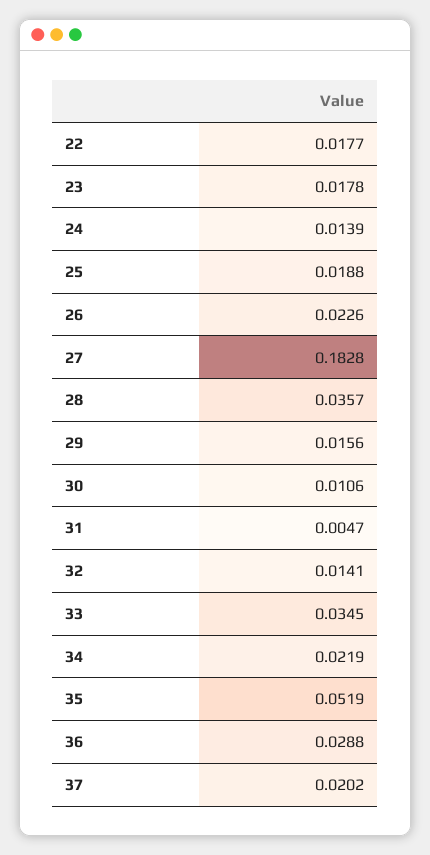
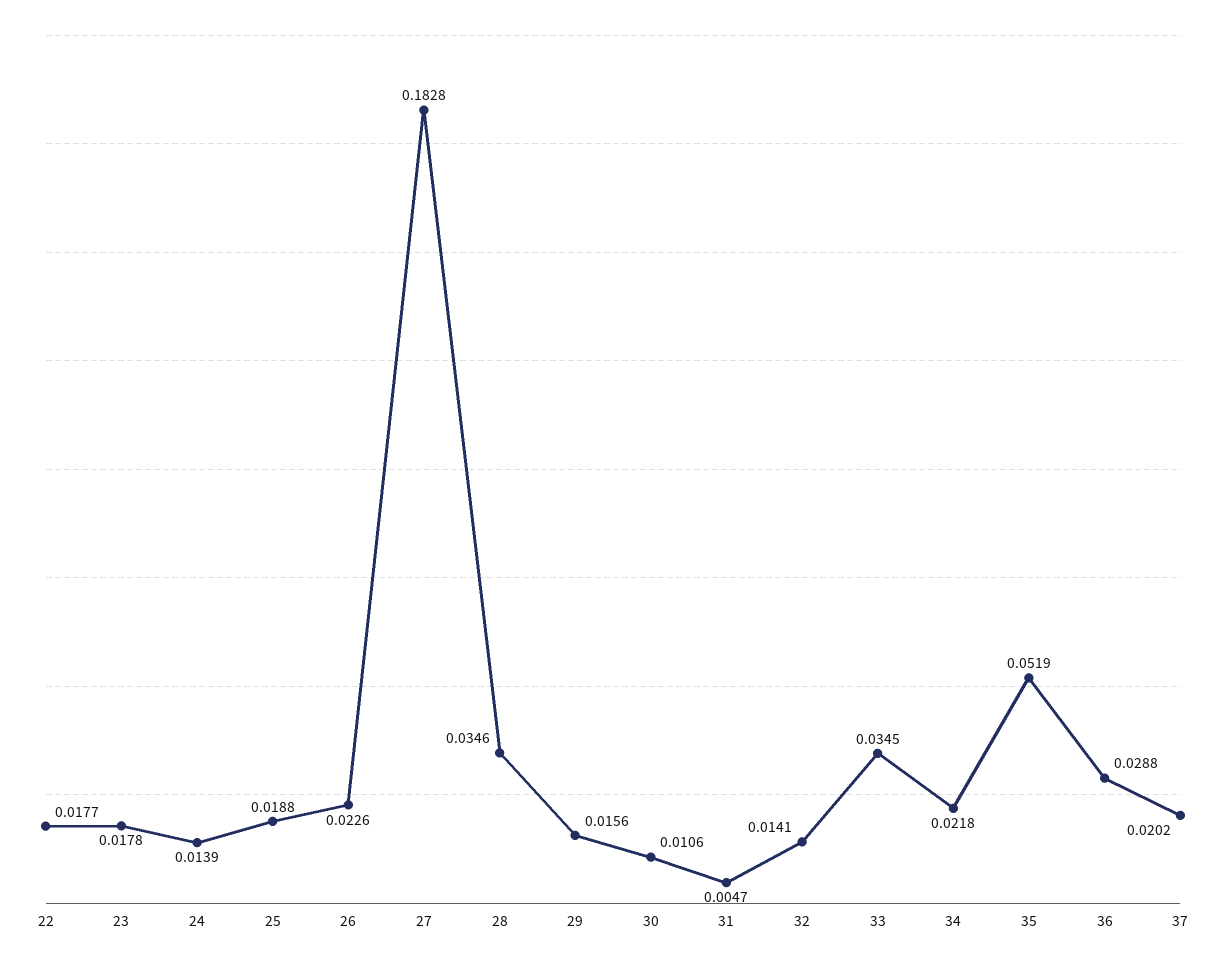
  {
    "22": 0.0177,
    "23": 0.0178,
    "24": 0.0139,
    "25": 0.0188,
    "26": 0.0226,
    "27": 0.1828,
-   "28": 0.0357,
+   "28": 0.0346,
    "29": 0.0156,
    "30": 0.0106,
    "31": 0.0047,
    "32": 0.0141,
    "33": 0.0345,
-   "34": 0.0219,
+   "34": 0.0218,
    "35": 0.0519,
    "36": 0.0288,
    "37": 0.0202
  }

